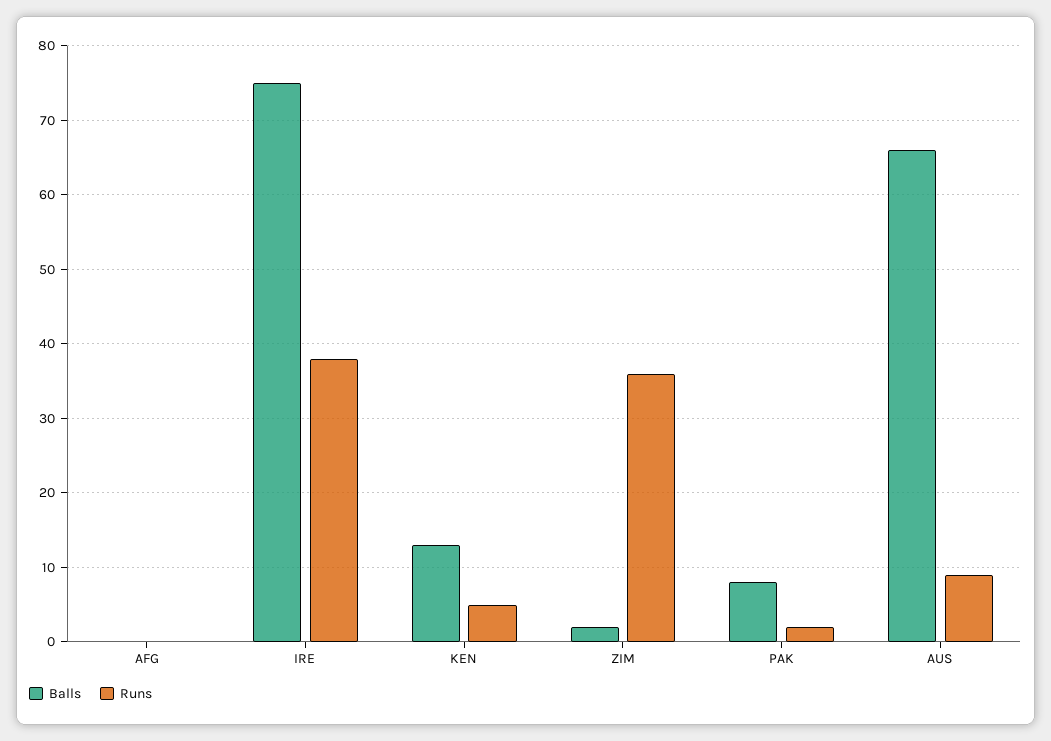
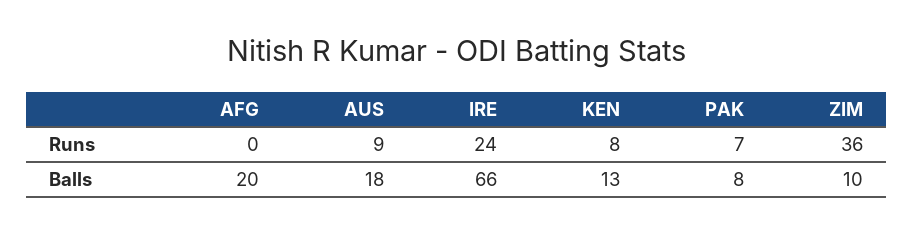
  {
    "Balls": {
-     "AFG": 0,
+     "AFG": 20,
-     "IRE": 75,
+     "IRE": 66,
      "KEN": 13,
-     "ZIM": 2,
+     "ZIM": 10,
      "PAK": 8,
-     "AUS": 66
+     "AUS": 18
    },
    "Runs": {
      "AFG": 0,
-     "IRE": 38,
+     "IRE": 24,
-     "KEN": 5,
+     "KEN": 8,
      "ZIM": 36,
-     "PAK": 2,
+     "PAK": 7,
      "AUS": 9
    }
  }

